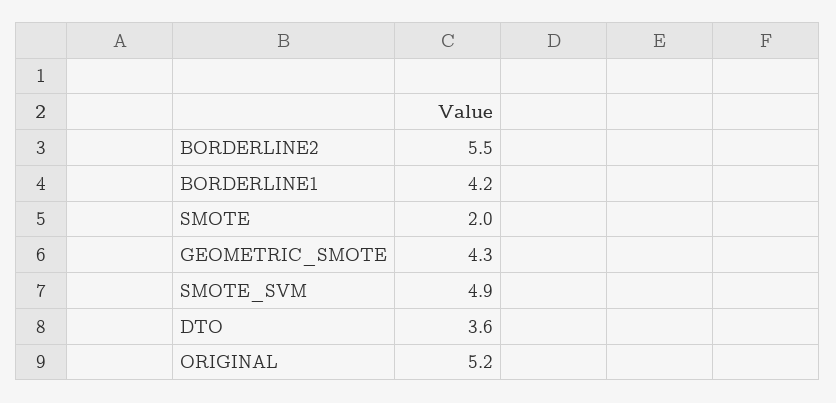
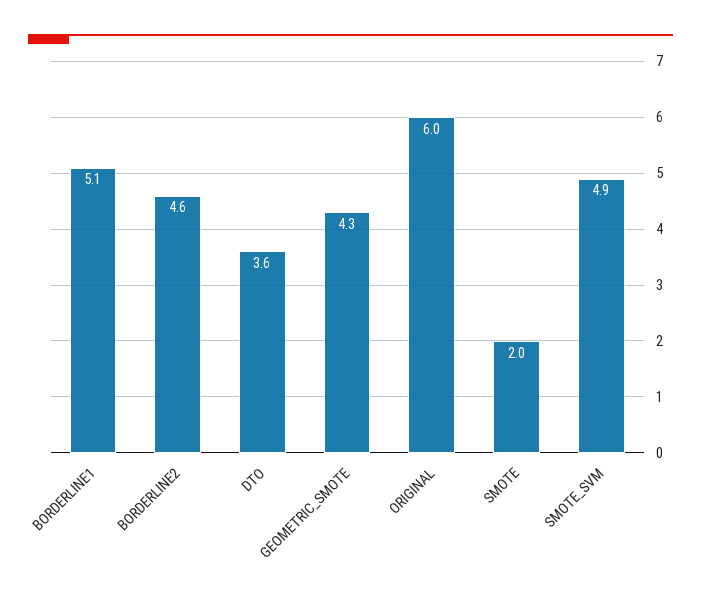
  {
-   "BORDERLINE2": 5.5,
+   "BORDERLINE2": 4.6,
-   "BORDERLINE1": 4.2,
+   "BORDERLINE1": 5.1,
    "SMOTE": 2,
    "GEOMETRIC_SMOTE": 4.3,
    "SMOTE_SVM": 4.9,
    "DTO": 3.6,
-   "ORIGINAL": 5.2
+   "ORIGINAL": 6
  }

